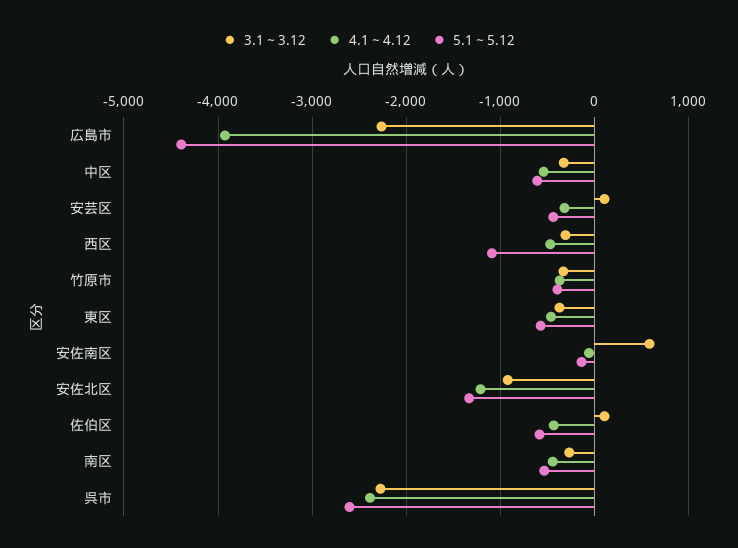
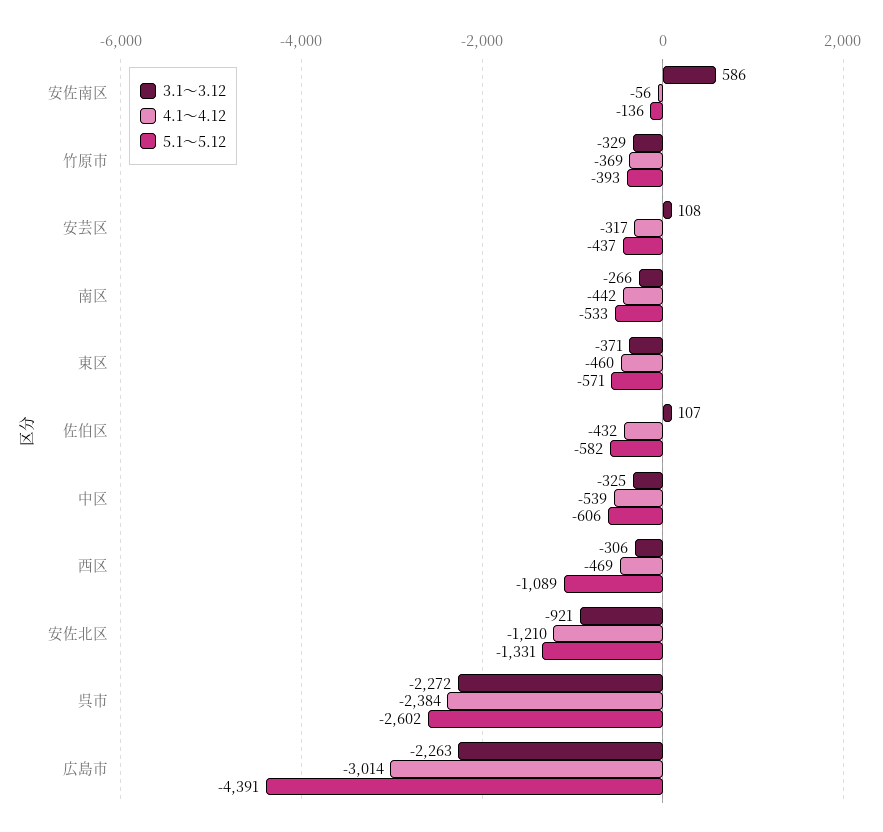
  {
    "3.1～3.12": {
      "広島市": -2263,
      "中区": -325,
      "安芸区": 108,
      "西区": -306,
      "竹原市": -329,
      "東区": -371,
      "安佐南区": 586,
      "安佐北区": -921,
      "佐伯区": 107,
      "南区": -266,
      "呉市": -2272
    },
    "4.1～4.12": {
-     "広島市": -3900,
+     "広島市": -3014,
      "中区": -539,
      "安芸区": -317,
      "西区": -469,
      "竹原市": -369,
      "東区": -460,
      "安佐南区": -56,
      "安佐北区": -1210,
      "佐伯区": -432,
      "南区": -442,
      "呉市": -2384
    },
    "5.1～5.12": {
      "広島市": -4391,
      "中区": -606,
      "安芸区": -437,
      "西区": -1089,
      "竹原市": -393,
      "東区": -571,
      "安佐南区": -136,
      "安佐北区": -1331,
      "佐伯区": -582,
      "南区": -533,
      "呉市": -2602
    }
  }

